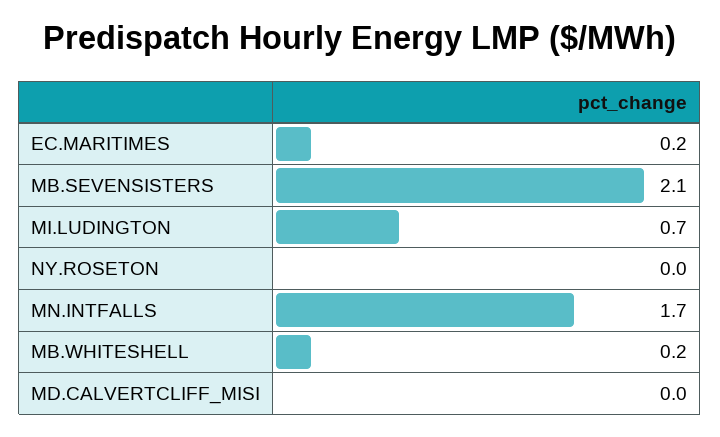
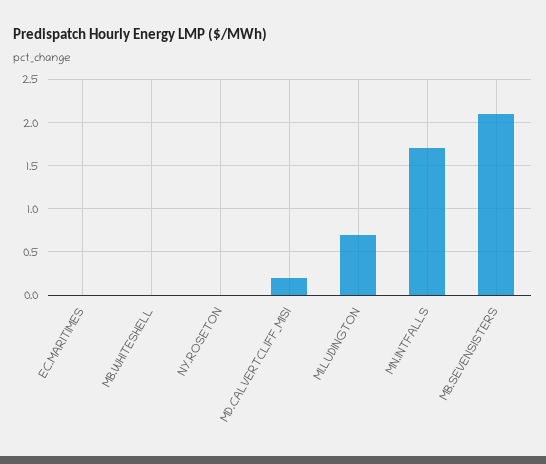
  {
-   "EC.MARITIMES": 0.2,
+   "EC.MARITIMES": 0,
    "MB.SEVENSISTERS": 2.1,
    "MI.LUDINGTON": 0.7,
    "NY.ROSETON": 0,
    "MN.INTFALLS": 1.7,
-   "MB.WHITESHELL": 0.2,
+   "MB.WHITESHELL": 0,
-   "MD.CALVERTCLIFF_MISI": 0
+   "MD.CALVERTCLIFF_MISI": 0.2
  }

